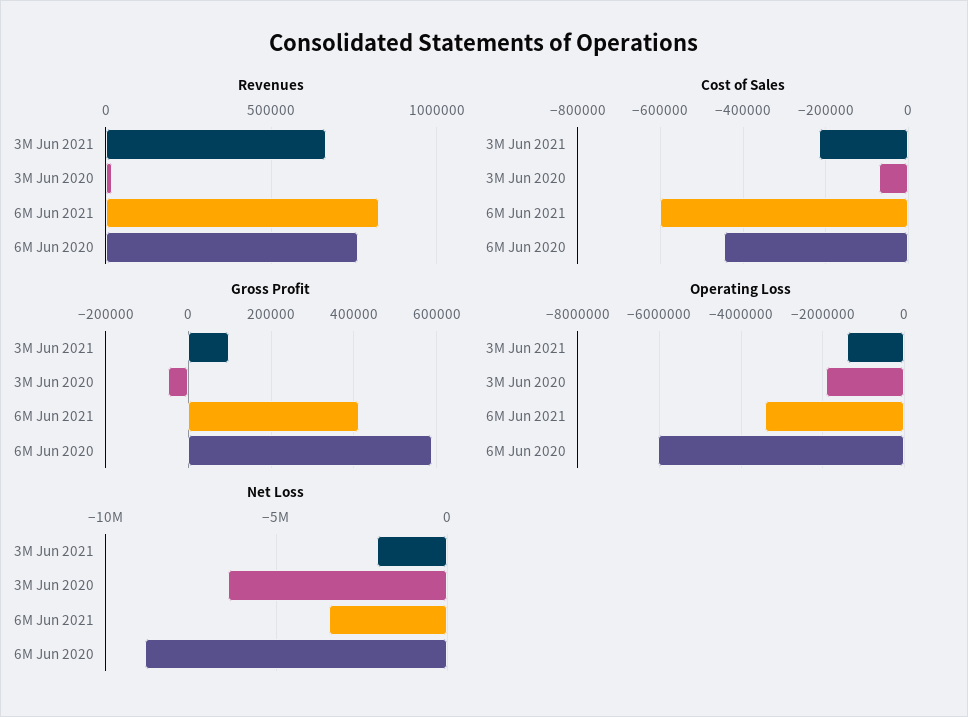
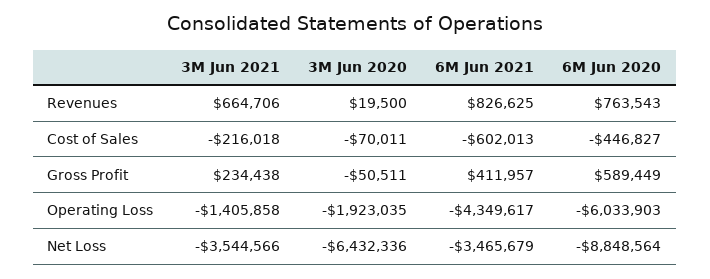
  {
    "Revenues": {
      "3M Jun 2021": 664706,
      "3M Jun 2020": 19500,
      "6M Jun 2021": 826625,
      "6M Jun 2020": 763543
    },
    "Cost of Sales": {
      "3M Jun 2021": -216018,
      "3M Jun 2020": -70011,
      "6M Jun 2021": -602013,
      "6M Jun 2020": -446827
    },
    "Gross Profit": {
-     "3M Jun 2021": 100000,
+     "3M Jun 2021": 234438,
      "3M Jun 2020": -50511,
      "6M Jun 2021": 411957,
      "6M Jun 2020": 589449
    },
    "Operating Loss": {
      "3M Jun 2021": -1405858,
      "3M Jun 2020": -1923035,
-     "6M Jun 2021": -3400000,
+     "6M Jun 2021": -4349617,
      "6M Jun 2020": -6033903
    },
    "Net Loss": {
-     "3M Jun 2021": -2000000,
+     "3M Jun 2021": -3544566,
      "3M Jun 2020": -6432336,
      "6M Jun 2021": -3465679,
      "6M Jun 2020": -8848564
    }
  }

